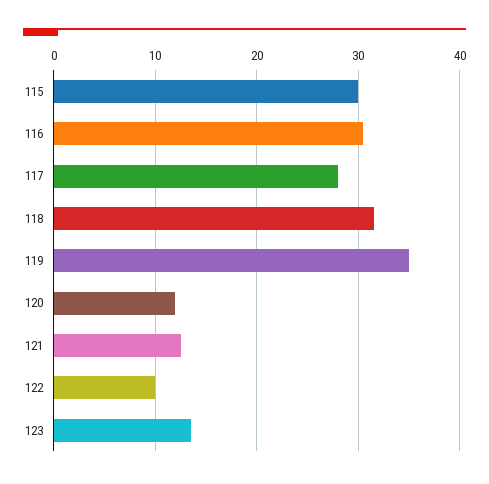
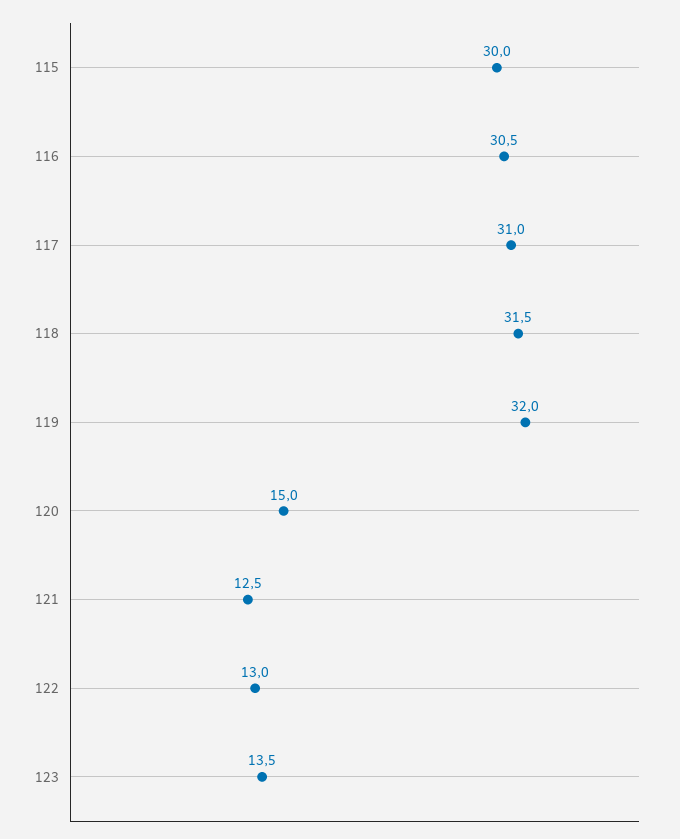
  {
    "115": 30,
    "116": 30.5,
-   "117": 28,
+   "117": 31,
    "118": 31.5,
-   "119": 35,
+   "119": 32,
-   "120": 12,
+   "120": 15,
    "121": 12.5,
-   "122": 10,
+   "122": 13,
    "123": 13.5
  }

